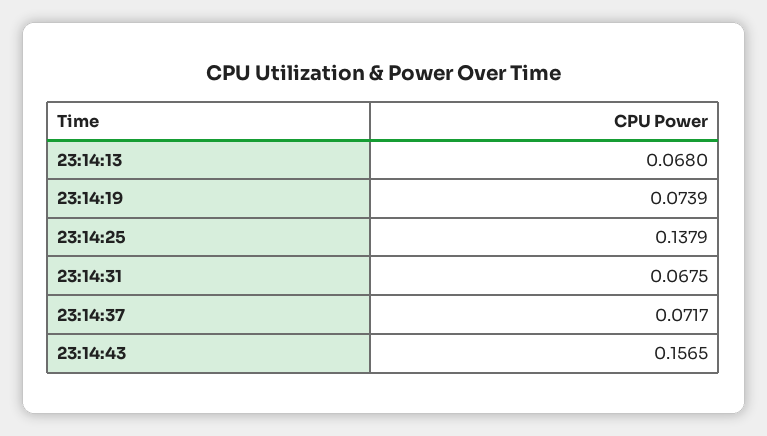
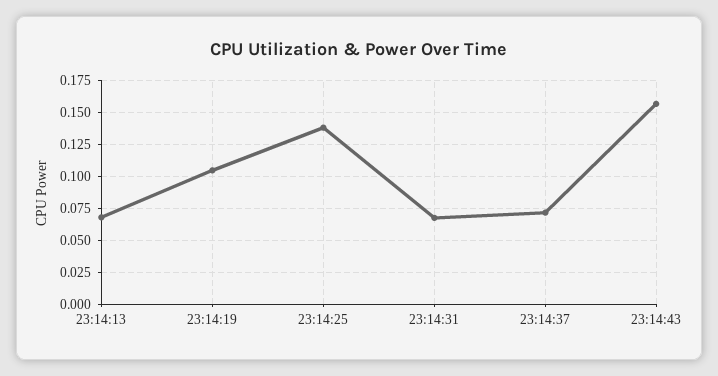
  {
    "23:14:13": 0.068,
-   "23:14:19": 0.0739,
+   "23:14:19": 0.105,
    "23:14:25": 0.1379,
    "23:14:31": 0.0675,
    "23:14:37": 0.0717,
    "23:14:43": 0.1565
  }

